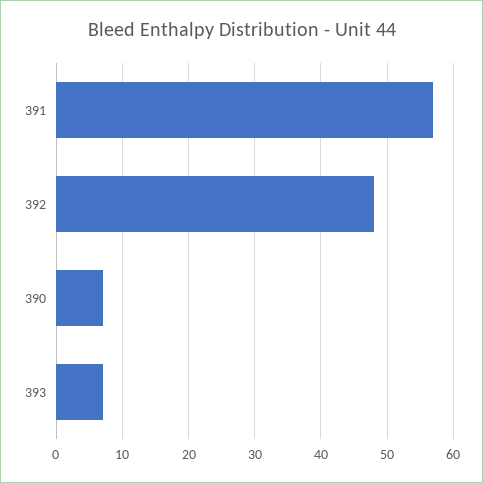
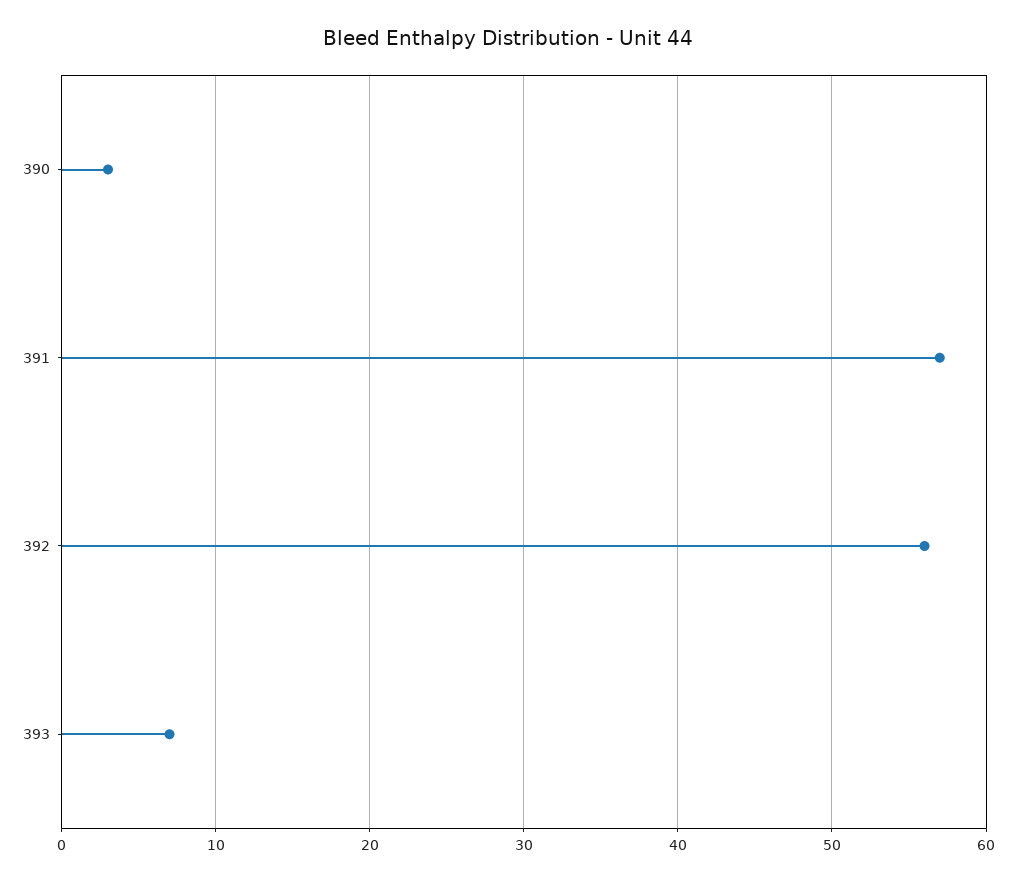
  {
    "391": 57,
-   "392": 48,
+   "392": 56,
-   "390": 7,
+   "390": 3,
    "393": 7
  }

